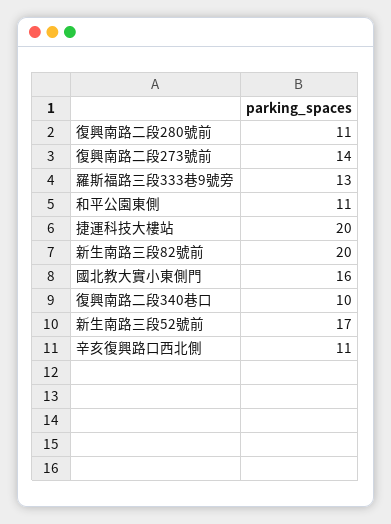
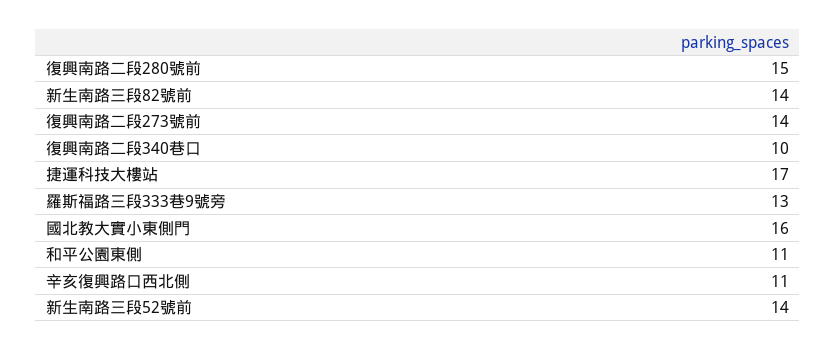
  {
-   "復興南路二段280號前": 11,
+   "復興南路二段280號前": 15,
    "復興南路二段273號前": 14,
    "羅斯福路三段333巷9號旁": 13,
    "和平公園東側": 11,
-   "捷運科技大樓站": 20,
+   "捷運科技大樓站": 17,
-   "新生南路三段82號前": 20,
+   "新生南路三段82號前": 14,
    "國北教大實小東側門": 16,
    "復興南路二段340巷口": 10,
-   "新生南路三段52號前": 17,
+   "新生南路三段52號前": 14,
    "辛亥復興路口西北側": 11
  }

